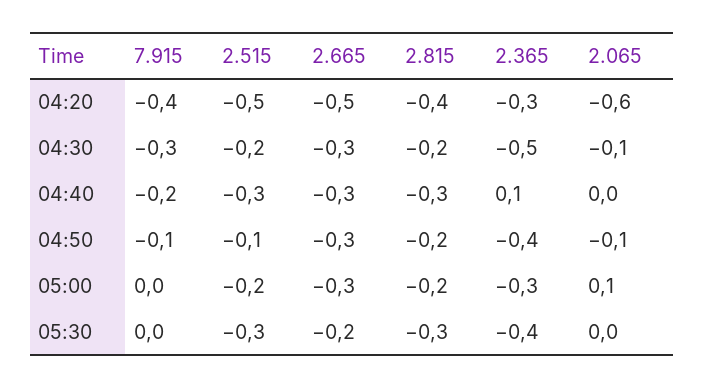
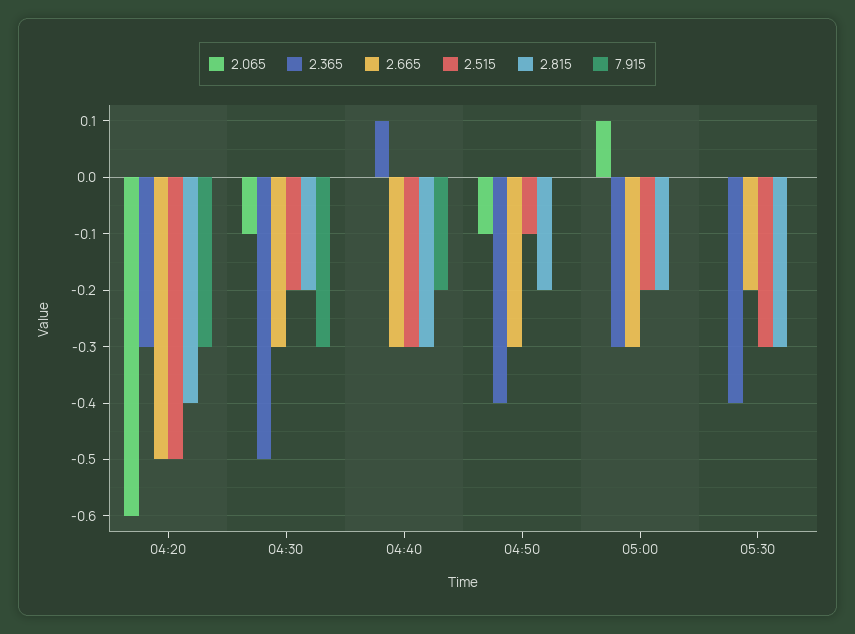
  {
    "7.915": {
-     "04:20": -0.4,
+     "04:20": -0.3,
      "04:30": -0.3,
      "04:40": -0.2,
-     "04:50": -0.1,
+     "04:50": 0,
      "05:00": 0,
      "05:30": 0
    },
    "2.515": {
      "04:20": -0.5,
      "04:30": -0.2,
      "04:40": -0.3,
      "04:50": -0.1,
      "05:00": -0.2,
      "05:30": -0.3
    },
    "2.665": {
      "04:20": -0.5,
      "04:30": -0.3,
      "04:40": -0.3,
      "04:50": -0.3,
      "05:00": -0.3,
      "05:30": -0.2
    },
    "2.815": {
      "04:20": -0.4,
      "04:30": -0.2,
      "04:40": -0.3,
      "04:50": -0.2,
      "05:00": -0.2,
      "05:30": -0.3
    },
    "2.365": {
      "04:20": -0.3,
      "04:30": -0.5,
      "04:40": 0.1,
      "04:50": -0.4,
      "05:00": -0.3,
      "05:30": -0.4
    },
    "2.065": {
      "04:20": -0.6,
      "04:30": -0.1,
      "04:40": 0,
      "04:50": -0.1,
      "05:00": 0.1,
      "05:30": 0
    }
  }

